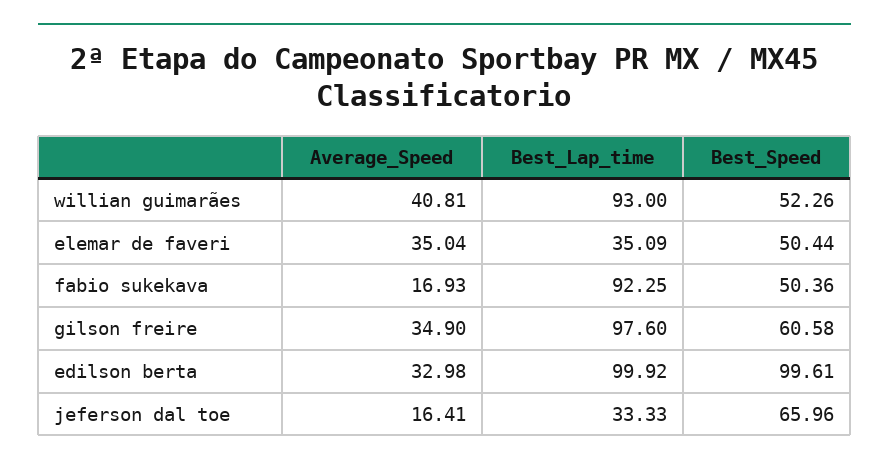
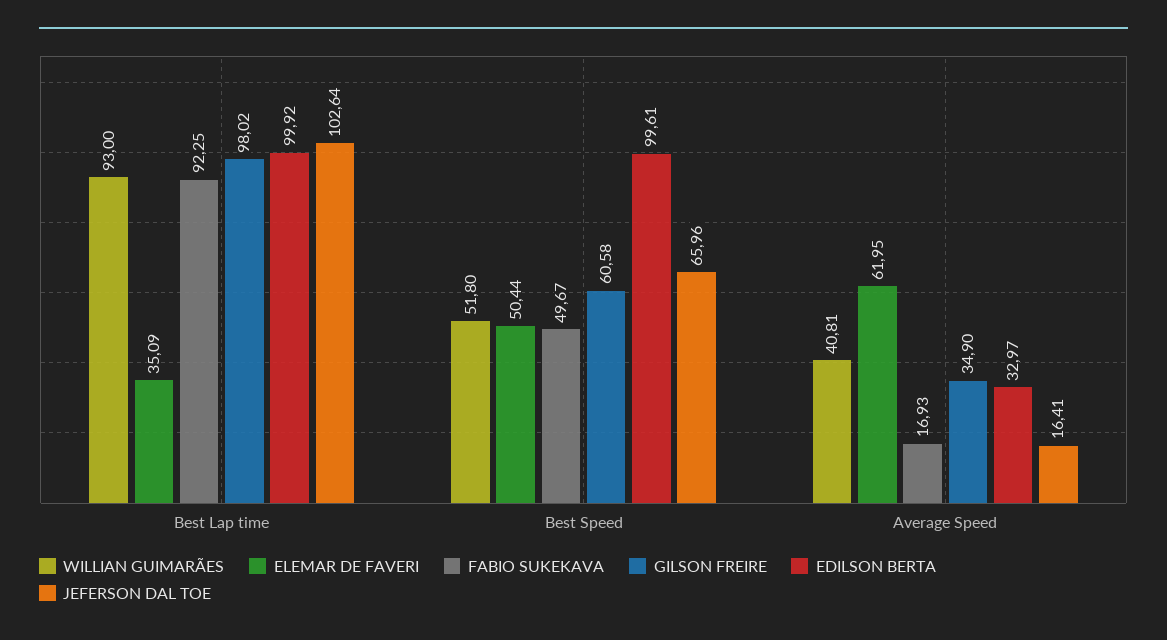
  {
    "willian guimarães": {
      "Average_Speed": 40.81,
      "Best_Lap_time": 93,
-     "Best_Speed": 52.26
+     "Best_Speed": 51.8
    },
    "elemar de faveri": {
-     "Average_Speed": 35.04,
+     "Average_Speed": 61.95,
      "Best_Lap_time": 35.09,
      "Best_Speed": 50.44
    },
    "fabio sukekava": {
      "Average_Speed": 16.93,
      "Best_Lap_time": 92.25,
-     "Best_Speed": 50.36
+     "Best_Speed": 49.67
    },
    "gilson freire": {
      "Average_Speed": 34.9,
-     "Best_Lap_time": 97.6,
+     "Best_Lap_time": 98.02,
      "Best_Speed": 60.58
    },
    "edilson berta": {
-     "Average_Speed": 32.98,
+     "Average_Speed": 32.97,
      "Best_Lap_time": 99.92,
      "Best_Speed": 99.61
    },
    "jeferson dal toe": {
      "Average_Speed": 16.41,
-     "Best_Lap_time": 33.33,
+     "Best_Lap_time": 102.64,
      "Best_Speed": 65.96
    }
  }

